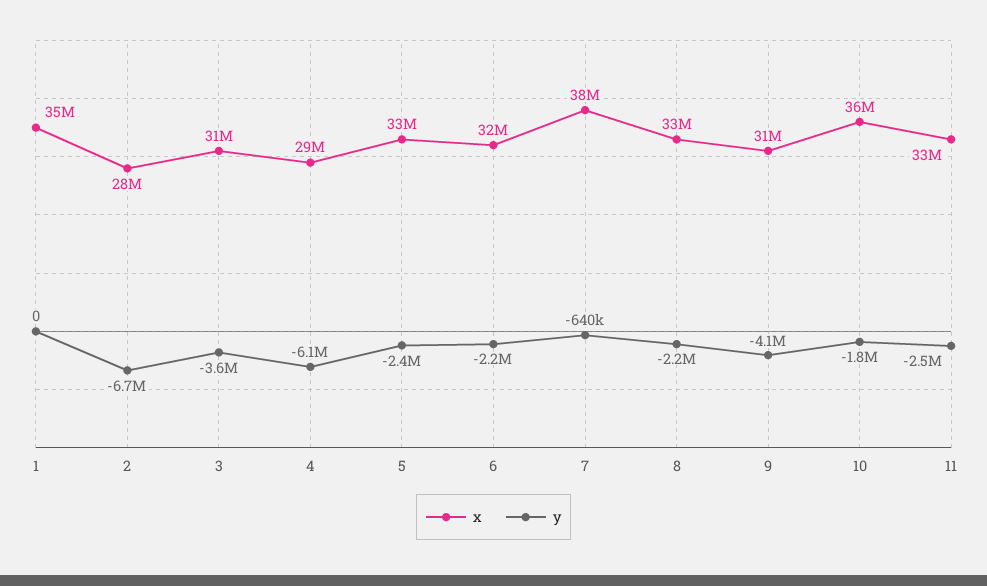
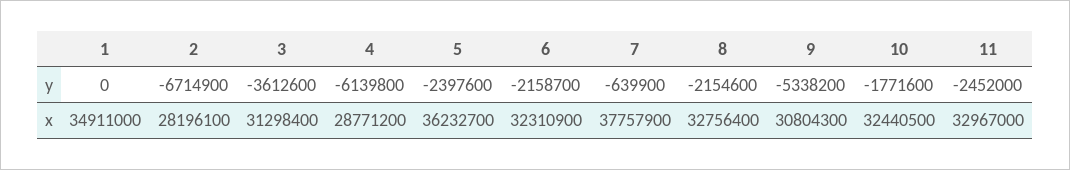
  {
    "x": {
      "1": 34911000,
      "2": 28196100,
      "3": 31298400,
      "4": 28771200,
-     "5": 33000000,
+     "5": 36232700,
      "6": 32310900,
      "7": 37757900,
      "8": 32756400,
      "9": 30804300,
-     "10": 36000000,
+     "10": 32440500,
      "11": 32967000
    },
    "y": {
      "1": 0,
      "2": -6714900,
      "3": -3612600,
      "4": -6139800,
      "5": -2397600,
      "6": -2158700,
      "7": -639900,
      "8": -2154600,
-     "9": -4100000,
+     "9": -5338200,
      "10": -1771600,
      "11": -2452000
    }
  }

